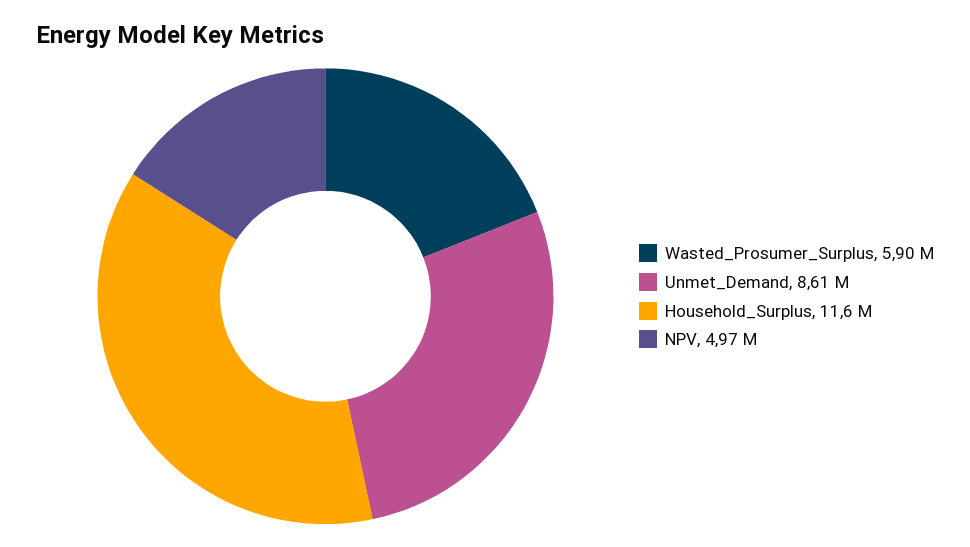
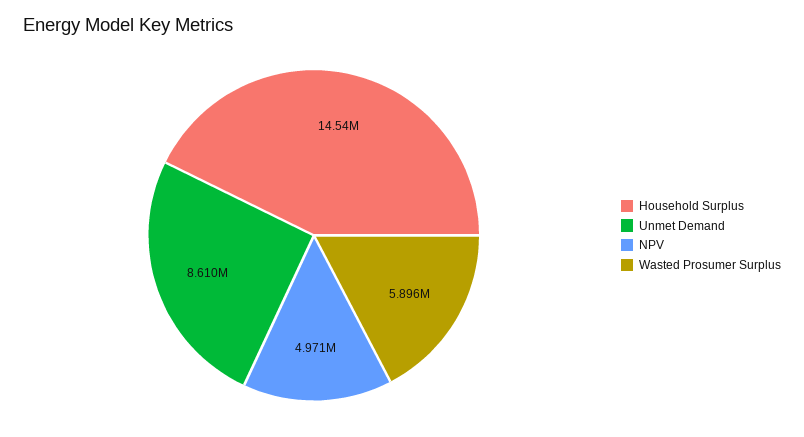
  {
    "Wasted_Prosumer_Surplus": 5896000,
    "Unmet_Demand": 8610000,
-   "Household_Surplus": 11600000,
+   "Household_Surplus": 14540000,
    "NPV": 4971000
  }

